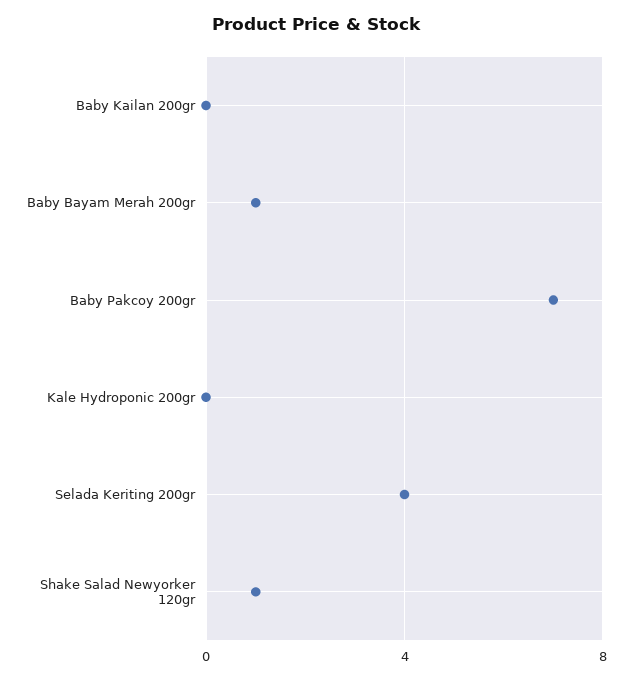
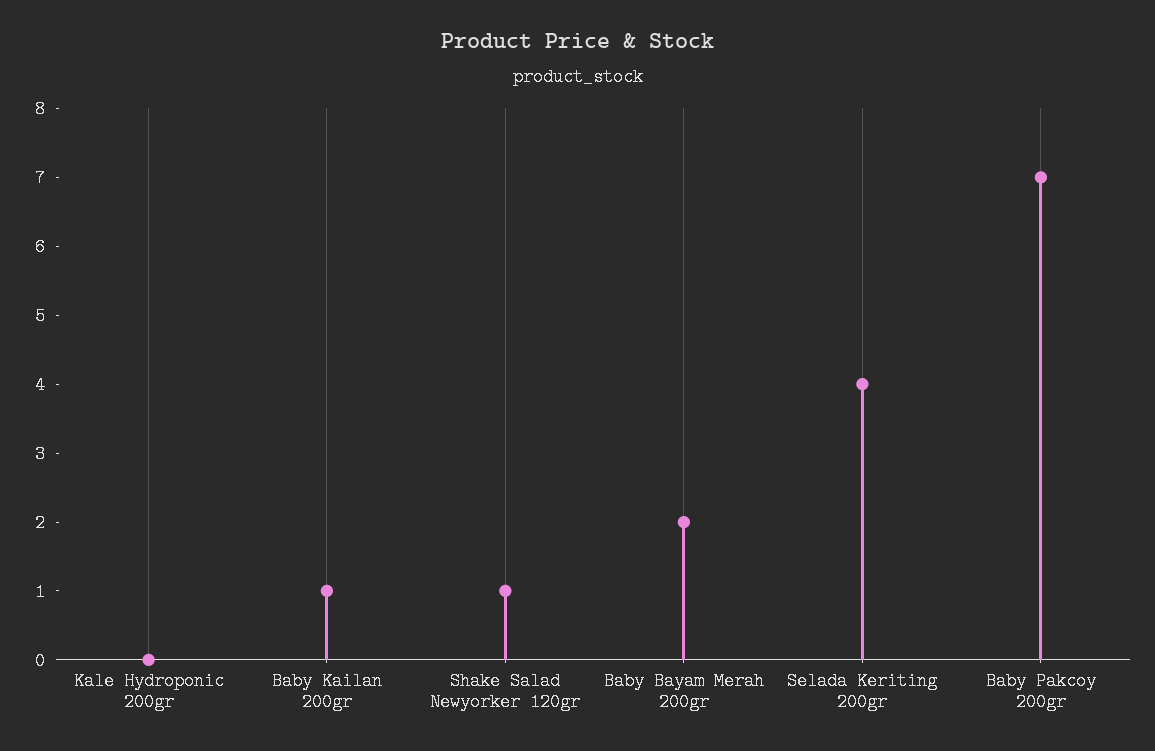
  {
-   "Baby Kailan 200gr": 0,
+   "Baby Kailan 200gr": 1,
-   "Baby Bayam Merah 200gr": 1,
+   "Baby Bayam Merah 200gr": 2,
    "Baby Pakcoy 200gr": 7,
    "Kale Hydroponic 200gr": 0,
    "Selada Keriting 200gr": 4,
    "Shake Salad Newyorker 120gr": 1
  }

